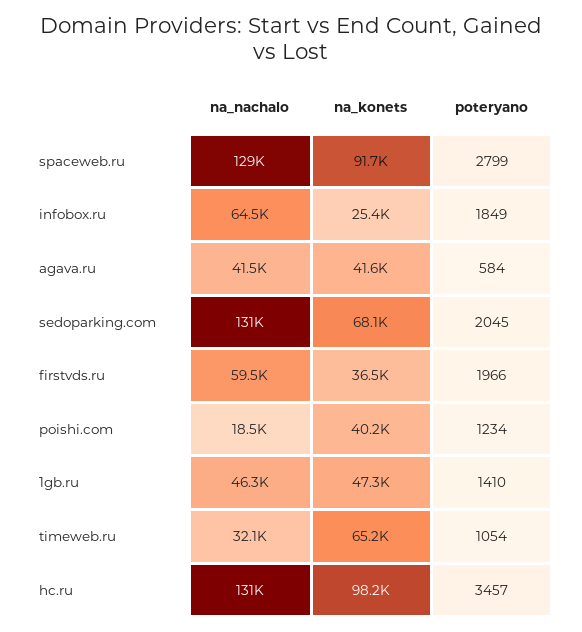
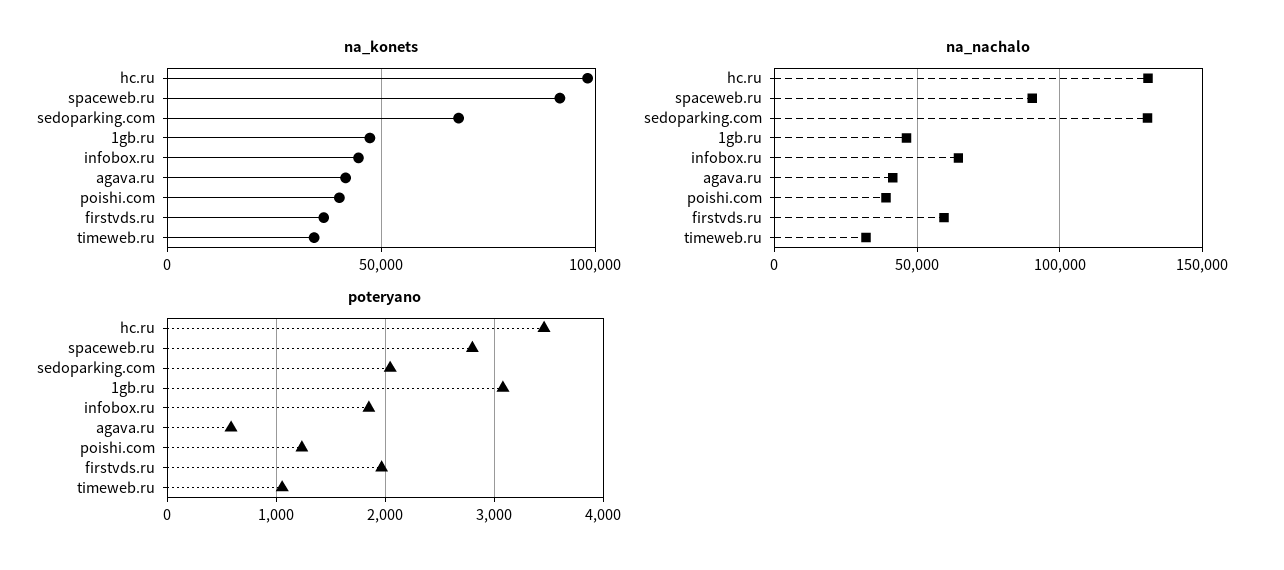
  {
    "na_nachalo": {
-     "spaceweb.ru": 129000,
+     "spaceweb.ru": 90000,
      "infobox.ru": 64500,
      "agava.ru": 41500,
      "sedoparking.com": 131000,
      "firstvds.ru": 59500,
-     "poishi.com": 18500,
+     "poishi.com": 40000,
      "1gb.ru": 46300,
      "timeweb.ru": 32100,
      "hc.ru": 131000
    },
    "na_konets": {
      "spaceweb.ru": 91700,
-     "infobox.ru": 25400,
+     "infobox.ru": 45000,
      "agava.ru": 41600,
      "sedoparking.com": 68100,
      "firstvds.ru": 36500,
      "poishi.com": 40200,
      "1gb.ru": 47300,
-     "timeweb.ru": 65200,
+     "timeweb.ru": 35000,
      "hc.ru": 98200
    },
    "poteryano": {
      "spaceweb.ru": 2799,
      "infobox.ru": 1849,
      "agava.ru": 584,
      "sedoparking.com": 2045,
      "firstvds.ru": 1966,
      "poishi.com": 1234,
-     "1gb.ru": 1410,
+     "1gb.ru": 3100,
      "timeweb.ru": 1054,
      "hc.ru": 3457
    }
  }

